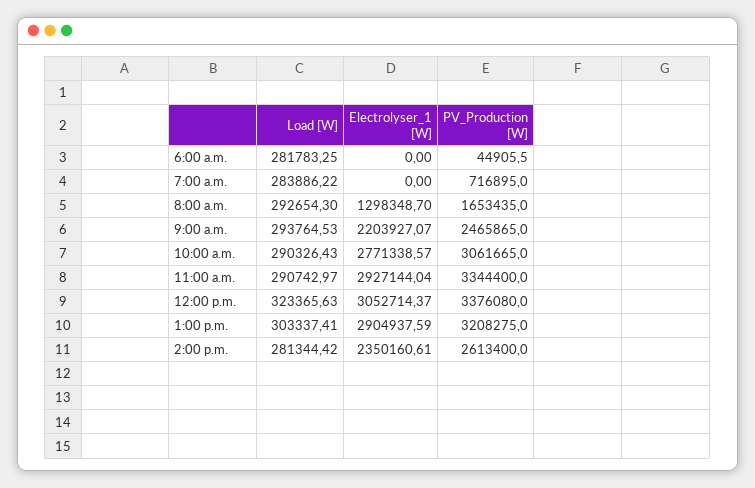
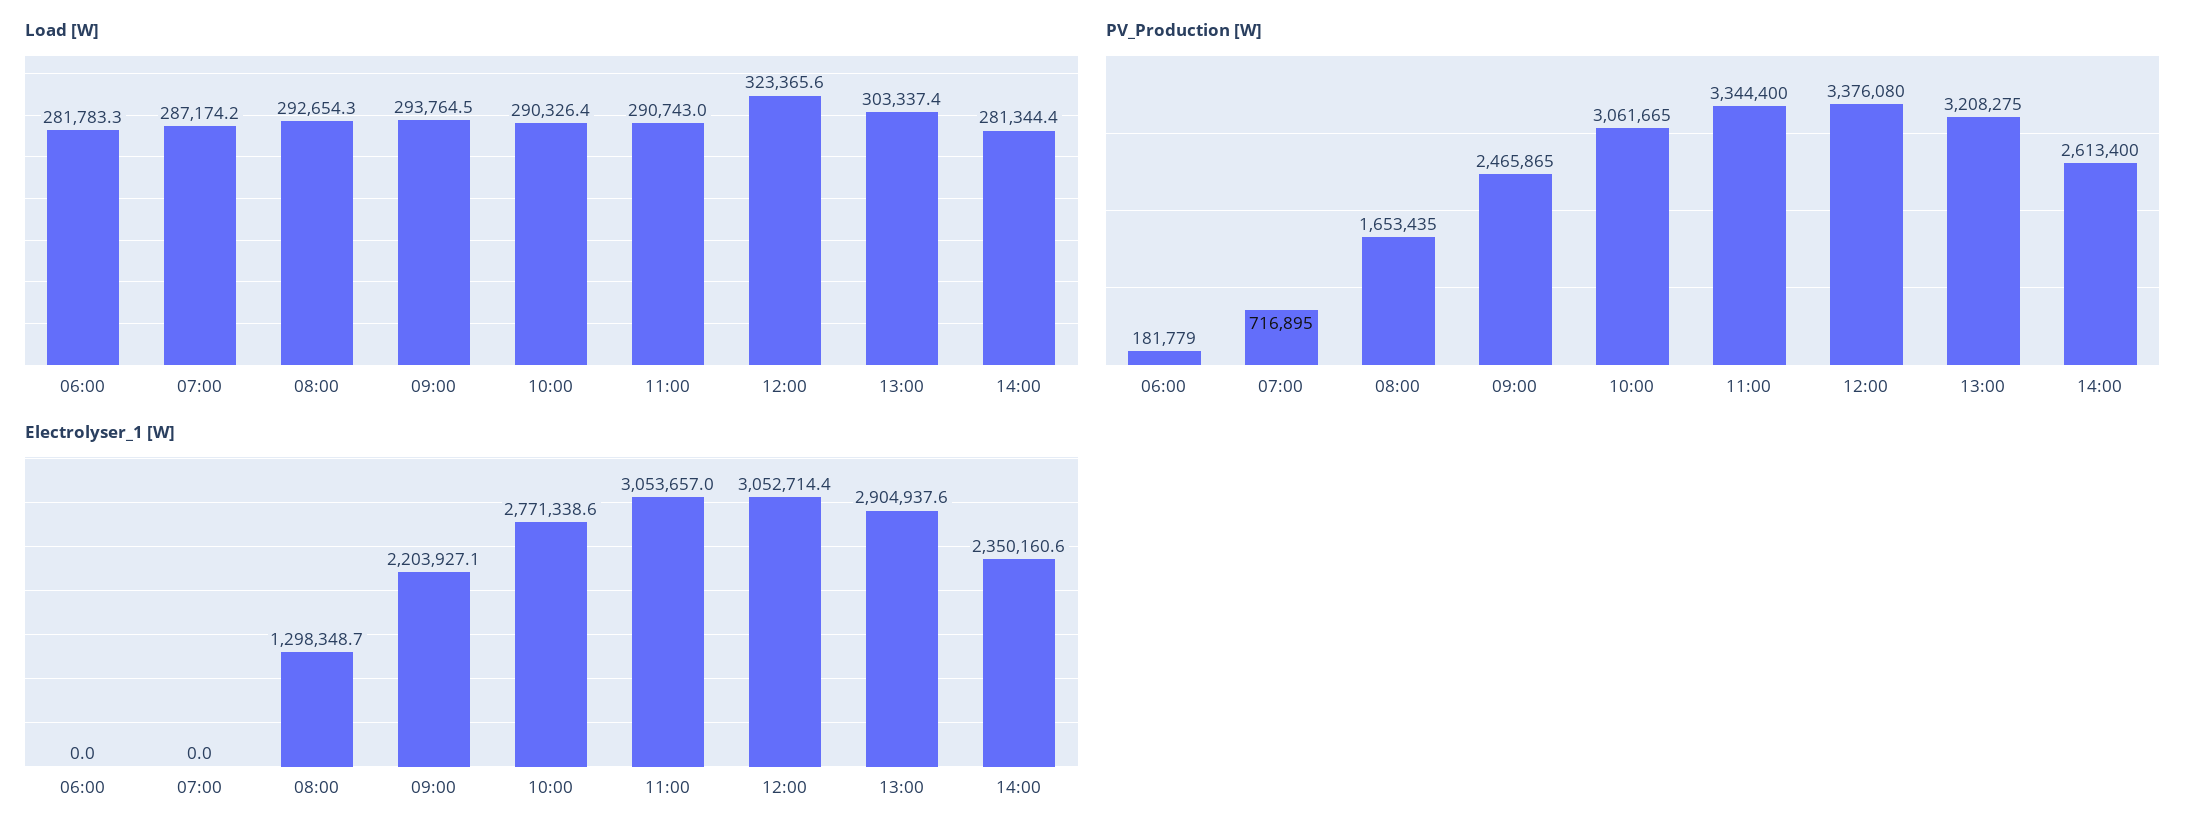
  {
    "Load [W]": {
      "6:00 a.m.": 281783.25,
-     "7:00 a.m.": 283886.22,
+     "7:00 a.m.": 287174.2,
      "8:00 a.m.": 292654.3,
      "9:00 a.m.": 293764.53,
      "10:00 a.m.": 290326.43,
      "11:00 a.m.": 290742.97,
      "12:00 p.m.": 323365.63,
      "1:00 p.m.": 303337.41,
      "2:00 p.m.": 281344.42
    },
    "Electrolyser_1 [W]": {
      "6:00 a.m.": 0,
      "7:00 a.m.": 0,
      "8:00 a.m.": 1298348.7,
      "9:00 a.m.": 2203927.07,
      "10:00 a.m.": 2771338.57,
-     "11:00 a.m.": 2927144.04,
+     "11:00 a.m.": 3053657,
      "12:00 p.m.": 3052714.37,
      "1:00 p.m.": 2904937.59,
      "2:00 p.m.": 2350160.61
    },
    "PV_Production [W]": {
-     "6:00 a.m.": 44905.5,
+     "6:00 a.m.": 181779,
      "7:00 a.m.": 716895,
      "8:00 a.m.": 1653435,
      "9:00 a.m.": 2465865,
      "10:00 a.m.": 3061665,
      "11:00 a.m.": 3344400,
      "12:00 p.m.": 3376080,
      "1:00 p.m.": 3208275,
      "2:00 p.m.": 2613400
    }
  }

